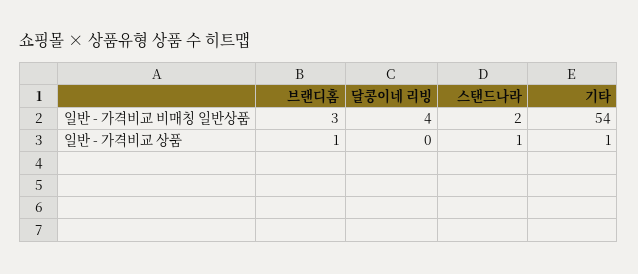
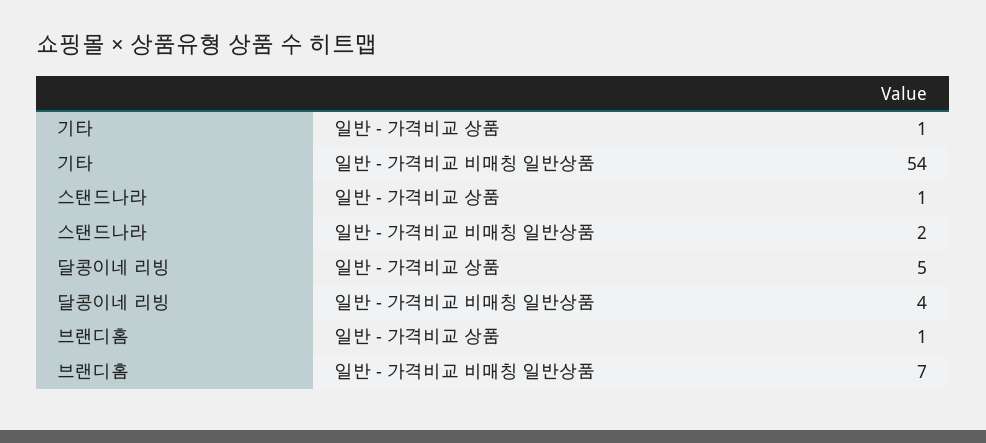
  {
    "브랜디홈": {
-     "일반 - 가격비교 비매칭 일반상품": 3,
+     "일반 - 가격비교 비매칭 일반상품": 7,
      "일반 - 가격비교 상품": 1
    },
    "달콩이네 리빙": {
      "일반 - 가격비교 비매칭 일반상품": 4,
-     "일반 - 가격비교 상품": 0
+     "일반 - 가격비교 상품": 5
    },
    "스탠드나라": {
      "일반 - 가격비교 비매칭 일반상품": 2,
      "일반 - 가격비교 상품": 1
    },
    "기타": {
      "일반 - 가격비교 비매칭 일반상품": 54,
      "일반 - 가격비교 상품": 1
    }
  }

